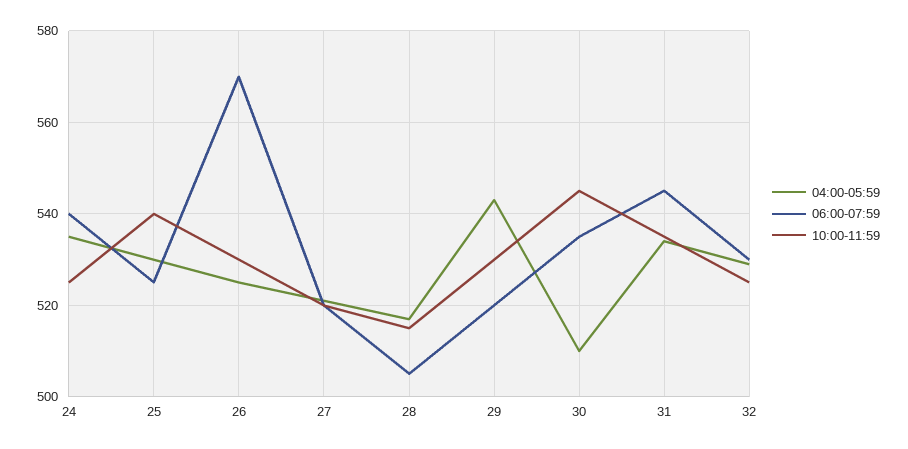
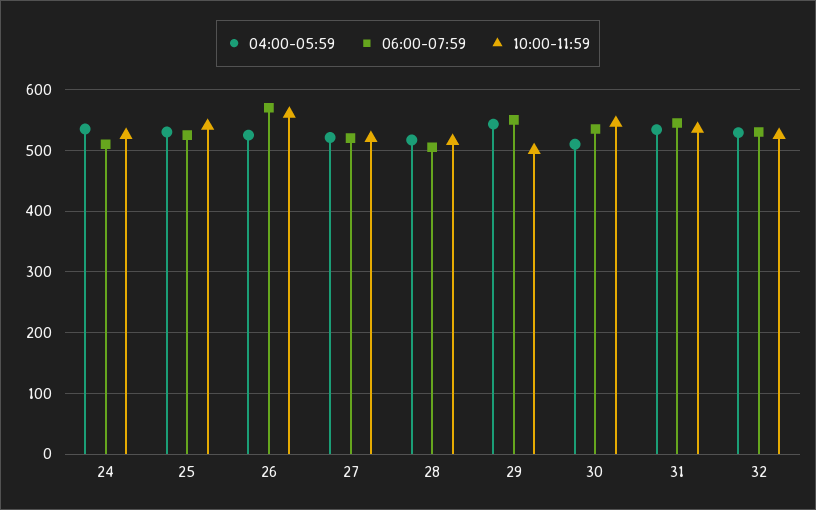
  {
    "04:00-05:59": {
      "24": 535,
      "25": 530,
      "26": 525,
      "27": 520,
      "28": 515,
      "29": 545,
      "30": 510,
      "31": 535,
      "32": 530
    },
    "06:00-07:59": {
-     "24": 540,
+     "24": 510,
      "25": 525,
      "26": 570,
      "27": 520,
      "28": 505,
-     "29": 520,
+     "29": 550,
      "30": 535,
      "31": 545,
      "32": 530
    },
    "10:00-11:59": {
      "24": 525,
      "25": 540,
-     "26": 530,
+     "26": 560,
      "27": 520,
      "28": 515,
-     "29": 530,
+     "29": 500,
      "30": 545,
      "31": 535,
      "32": 525
    }
  }

